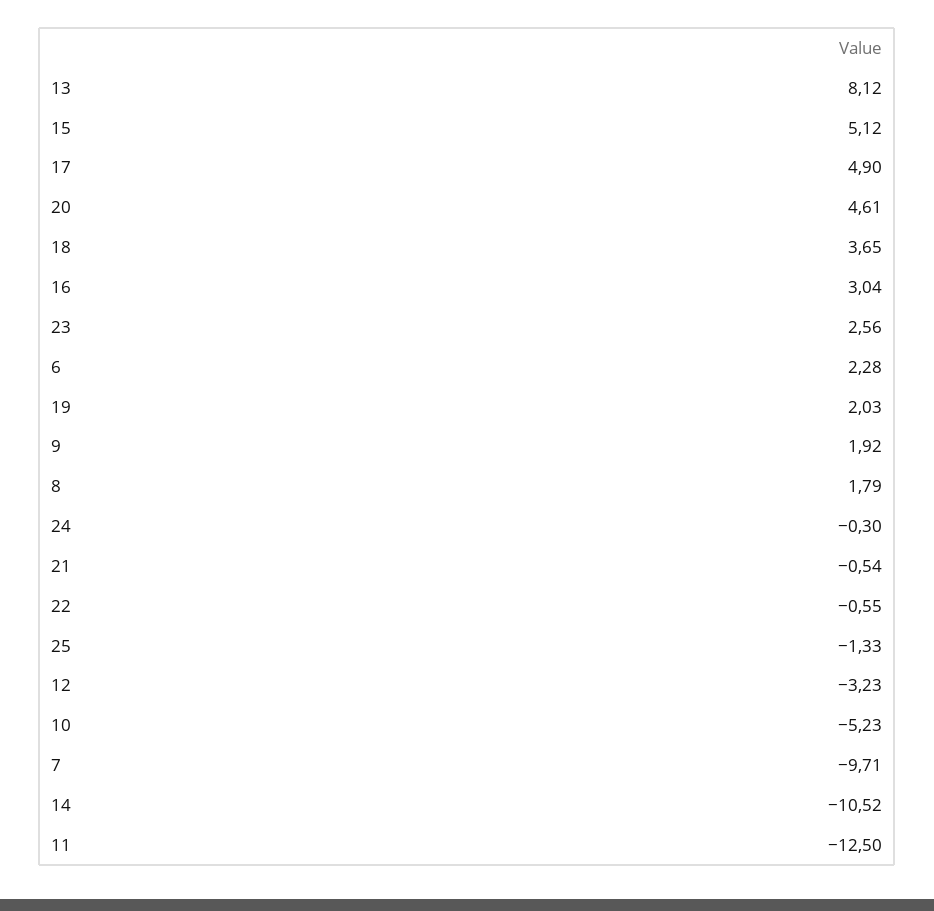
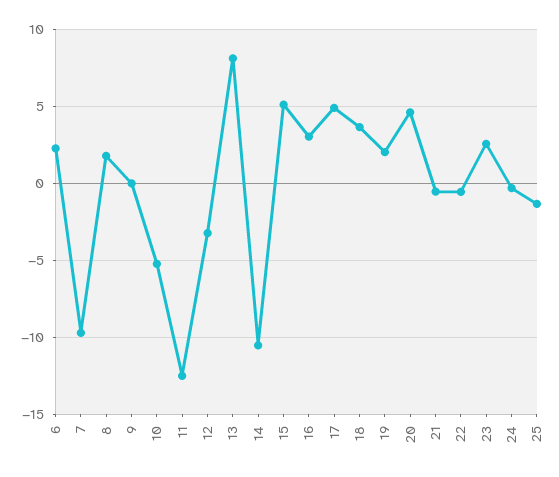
  {
    "13": 8.12,
    "15": 5.12,
    "17": 4.9,
    "20": 4.61,
    "18": 3.65,
    "16": 3.04,
    "23": 2.56,
    "6": 2.28,
    "19": 2.03,
-   "9": 1.92,
+   "9": 0,
    "8": 1.79,
    "24": -0.3,
    "21": -0.54,
    "22": -0.55,
    "25": -1.33,
    "12": -3.23,
    "10": -5.23,
    "7": -9.71,
    "14": -10.52,
    "11": -12.5
  }

